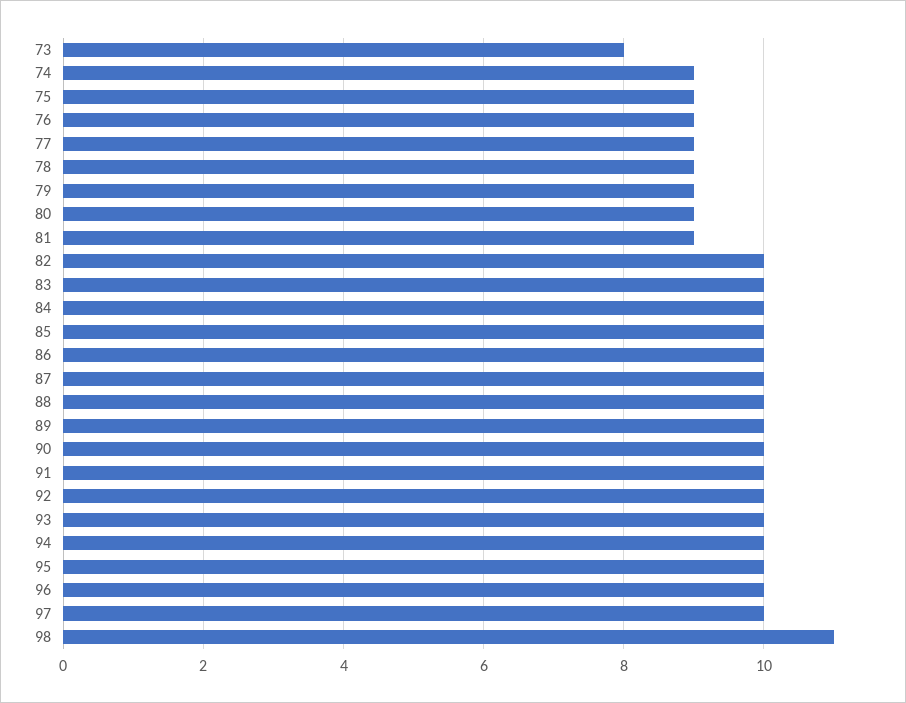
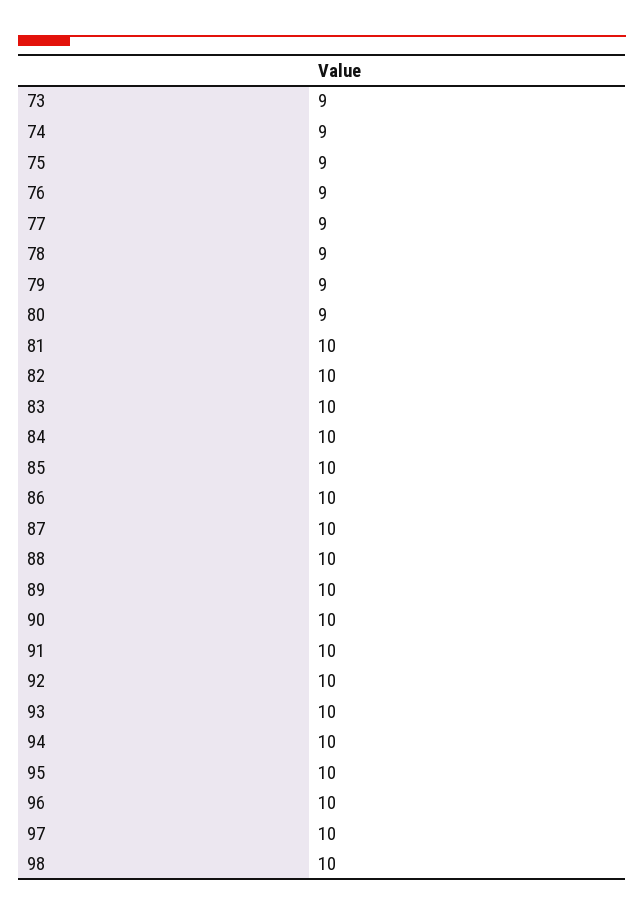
  {
-   "73": 8,
+   "73": 9,
    "74": 9,
    "75": 9,
    "76": 9,
    "77": 9,
    "78": 9,
    "79": 9,
    "80": 9,
-   "81": 9,
+   "81": 10,
    "82": 10,
    "83": 10,
    "84": 10,
    "85": 10,
    "86": 10,
    "87": 10,
    "88": 10,
    "89": 10,
    "90": 10,
    "91": 10,
    "92": 10,
    "93": 10,
    "94": 10,
    "95": 10,
    "96": 10,
    "97": 10,
-   "98": 11
+   "98": 10
  }

